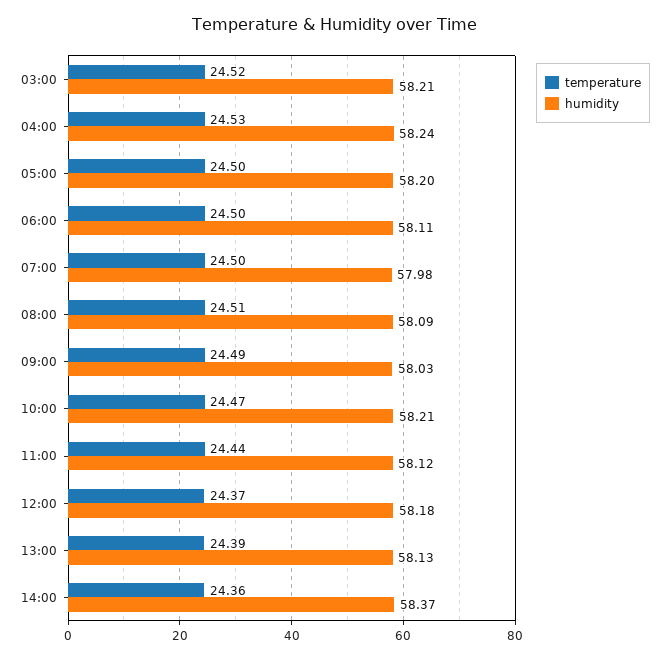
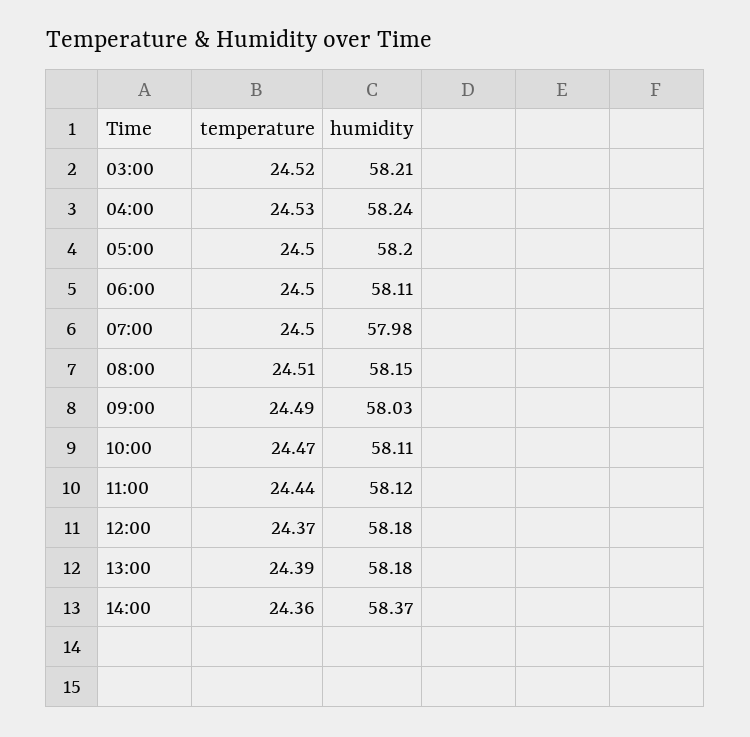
  {
    "temperature": {
      "03:00": 24.52,
      "04:00": 24.53,
      "05:00": 24.5,
      "06:00": 24.5,
      "07:00": 24.5,
      "08:00": 24.51,
      "09:00": 24.49,
      "10:00": 24.47,
      "11:00": 24.44,
      "12:00": 24.37,
      "13:00": 24.39,
      "14:00": 24.36
    },
    "humidity": {
      "03:00": 58.21,
      "04:00": 58.24,
      "05:00": 58.2,
      "06:00": 58.11,
      "07:00": 57.98,
-     "08:00": 58.09,
+     "08:00": 58.15,
      "09:00": 58.03,
-     "10:00": 58.21,
+     "10:00": 58.11,
      "11:00": 58.12,
      "12:00": 58.18,
-     "13:00": 58.13,
+     "13:00": 58.18,
      "14:00": 58.37
    }
  }

